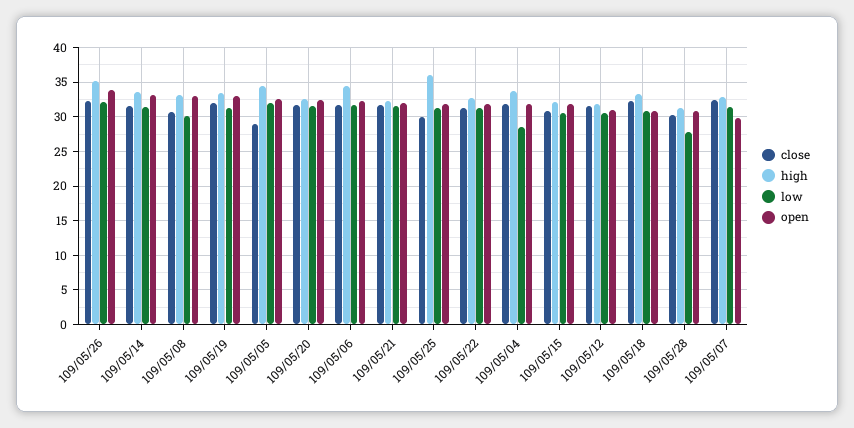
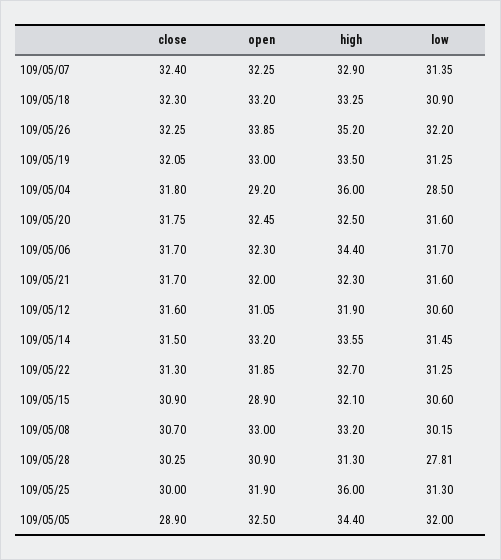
  {
    "close": {
      "109/05/26": 32.25,
      "109/05/14": 31.5,
      "109/05/08": 30.7,
      "109/05/19": 32.05,
      "109/05/05": 28.9,
      "109/05/20": 31.75,
      "109/05/06": 31.7,
      "109/05/21": 31.7,
      "109/05/25": 30,
      "109/05/22": 31.3,
      "109/05/04": 31.8,
      "109/05/15": 30.9,
      "109/05/12": 31.6,
      "109/05/18": 32.3,
      "109/05/28": 30.25,
      "109/05/07": 32.4
    },
    "high": {
      "109/05/26": 35.2,
      "109/05/14": 33.55,
      "109/05/08": 33.2,
      "109/05/19": 33.5,
      "109/05/05": 34.4,
      "109/05/20": 32.5,
      "109/05/06": 34.4,
      "109/05/21": 32.3,
      "109/05/25": 36,
      "109/05/22": 32.7,
-     "109/05/04": 34,
+     "109/05/04": 36,
      "109/05/15": 32.1,
      "109/05/12": 31.9,
      "109/05/18": 33.25,
      "109/05/28": 31.3,
      "109/05/07": 32.9
    },
    "low": {
      "109/05/26": 32.2,
      "109/05/14": 31.45,
      "109/05/08": 30.15,
      "109/05/19": 31.25,
      "109/05/05": 32,
      "109/05/20": 31.6,
      "109/05/06": 31.7,
      "109/05/21": 31.6,
      "109/05/25": 31.3,
      "109/05/22": 31.25,
      "109/05/04": 28.5,
      "109/05/15": 30.6,
      "109/05/12": 30.6,
      "109/05/18": 30.9,
      "109/05/28": 27.81,
      "109/05/07": 31.35
    },
    "open": {
      "109/05/26": 33.85,
      "109/05/14": 33.2,
      "109/05/08": 33,
      "109/05/19": 33,
      "109/05/05": 32.5,
      "109/05/20": 32.45,
      "109/05/06": 32.3,
      "109/05/21": 32,
      "109/05/25": 31.9,
      "109/05/22": 31.85,
-     "109/05/04": 32,
+     "109/05/04": 29.2,
-     "109/05/15": 32,
+     "109/05/15": 28.9,
      "109/05/12": 31.05,
-     "109/05/18": 31,
+     "109/05/18": 33.2,
      "109/05/28": 30.9,
-     "109/05/07": 30
+     "109/05/07": 32.25
    }
  }

